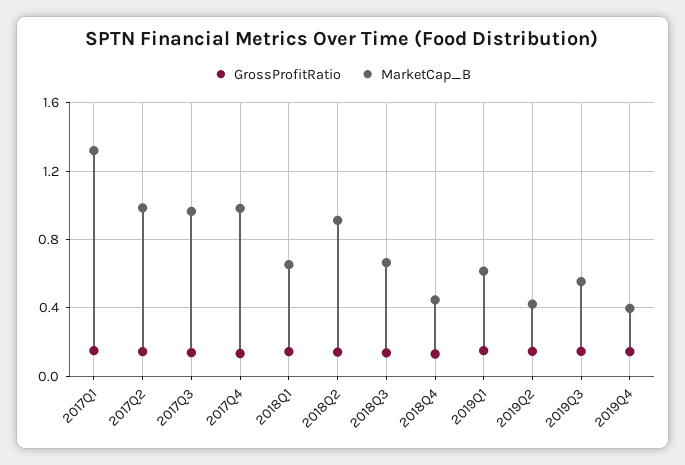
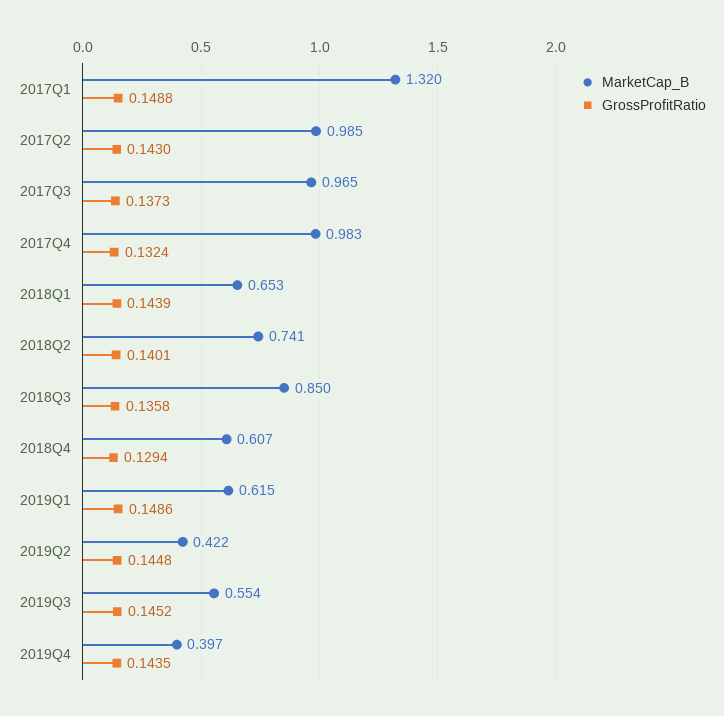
  {
    "GrossProfitRatio": {
      "2017Q1": 0.1488,
      "2017Q2": 0.143,
      "2017Q3": 0.1373,
      "2017Q4": 0.1324,
      "2018Q1": 0.1439,
      "2018Q2": 0.1401,
      "2018Q3": 0.1358,
      "2018Q4": 0.1294,
      "2019Q1": 0.1486,
      "2019Q2": 0.1448,
      "2019Q3": 0.1452,
      "2019Q4": 0.1435
    },
    "MarketCap_B": {
      "2017Q1": 1.32,
      "2017Q2": 0.985,
      "2017Q3": 0.965,
      "2017Q4": 0.983,
      "2018Q1": 0.653,
-     "2018Q2": 0.9,
+     "2018Q2": 0.741,
-     "2018Q3": 0.65,
+     "2018Q3": 0.85,
-     "2018Q4": 0.45,
+     "2018Q4": 0.607,
      "2019Q1": 0.615,
      "2019Q2": 0.422,
      "2019Q3": 0.554,
      "2019Q4": 0.397
    }
  }

